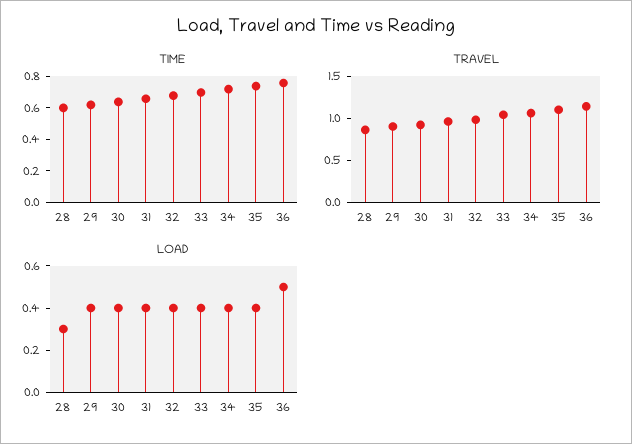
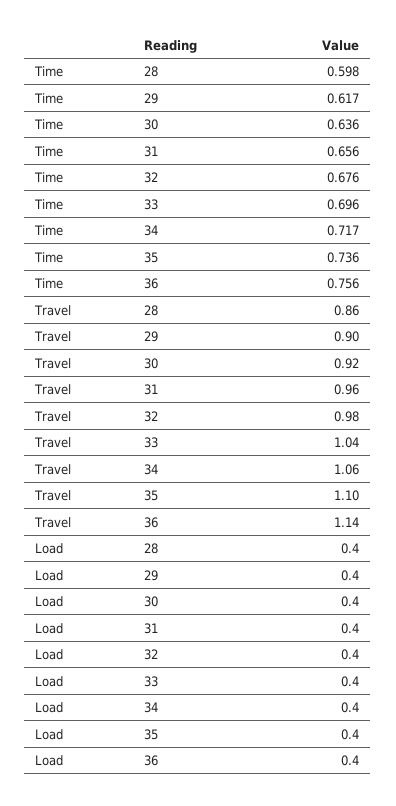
  {
    "TIME": {
      "28": 0.598,
      "29": 0.617,
      "30": 0.636,
      "31": 0.656,
      "32": 0.676,
      "33": 0.696,
      "34": 0.717,
      "35": 0.736,
      "36": 0.756
    },
    "TRAVEL": {
      "28": 0.86,
      "29": 0.9,
      "30": 0.92,
      "31": 0.96,
      "32": 0.98,
      "33": 1.04,
      "34": 1.06,
      "35": 1.1,
      "36": 1.14
    },
    "LOAD": {
-     "28": 0.3,
+     "28": 0.4,
      "29": 0.4,
      "30": 0.4,
      "31": 0.4,
      "32": 0.4,
      "33": 0.4,
      "34": 0.4,
      "35": 0.4,
-     "36": 0.5
+     "36": 0.4
    }
  }

